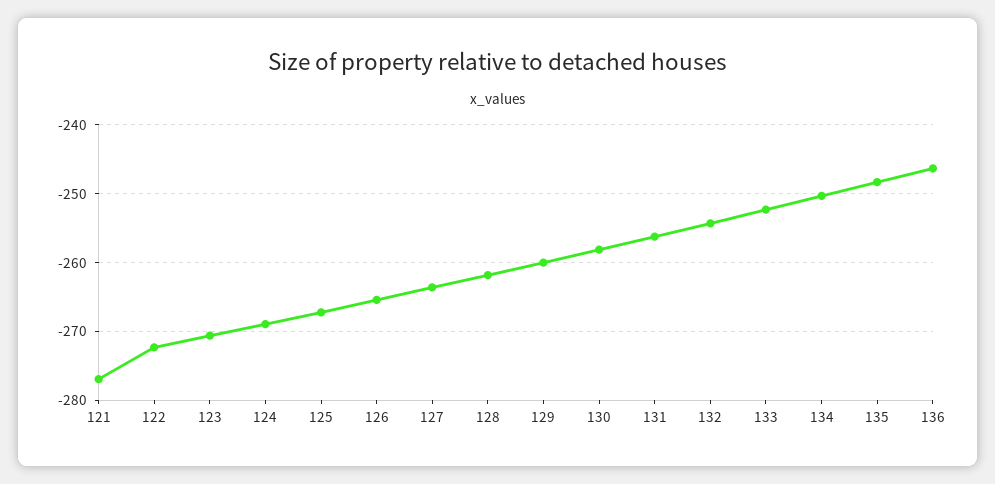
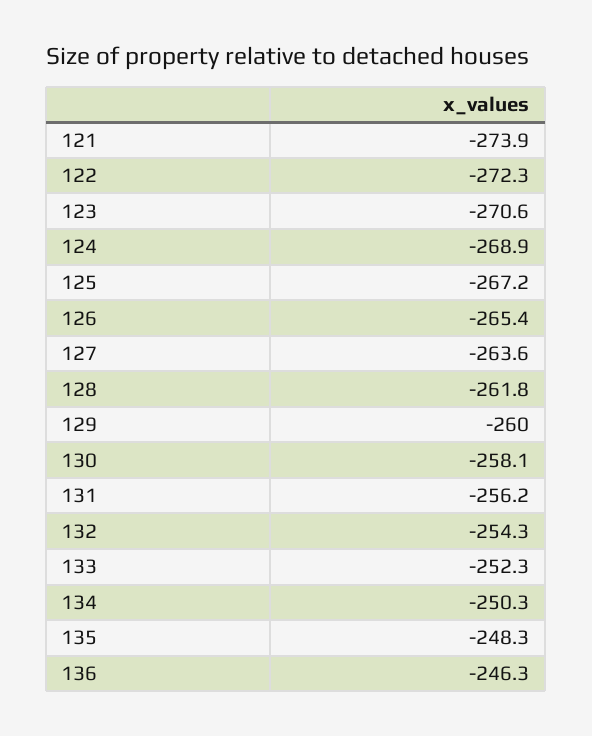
  {
-   "121": -277,
+   "121": -273.9,
    "122": -272.3,
    "123": -270.6,
    "124": -268.9,
    "125": -267.2,
    "126": -265.4,
    "127": -263.6,
    "128": -261.8,
    "129": -260,
    "130": -258.1,
    "131": -256.2,
    "132": -254.3,
    "133": -252.3,
    "134": -250.3,
    "135": -248.3,
    "136": -246.3
  }

